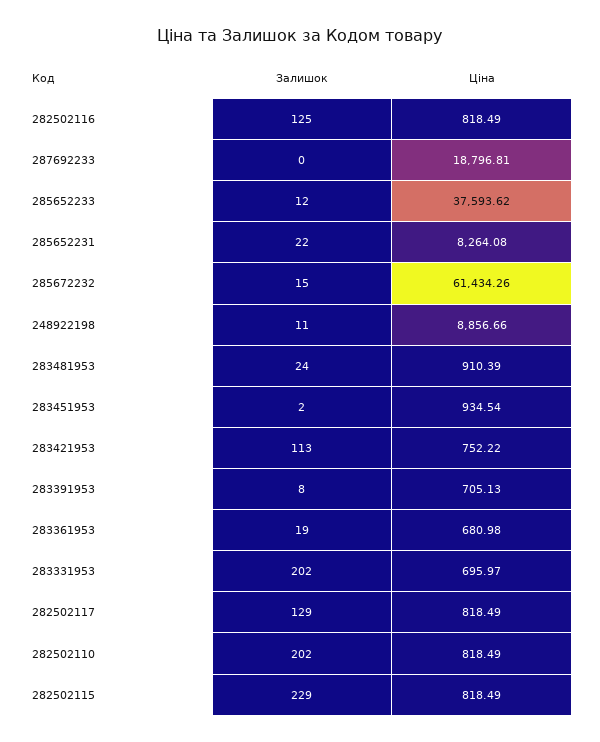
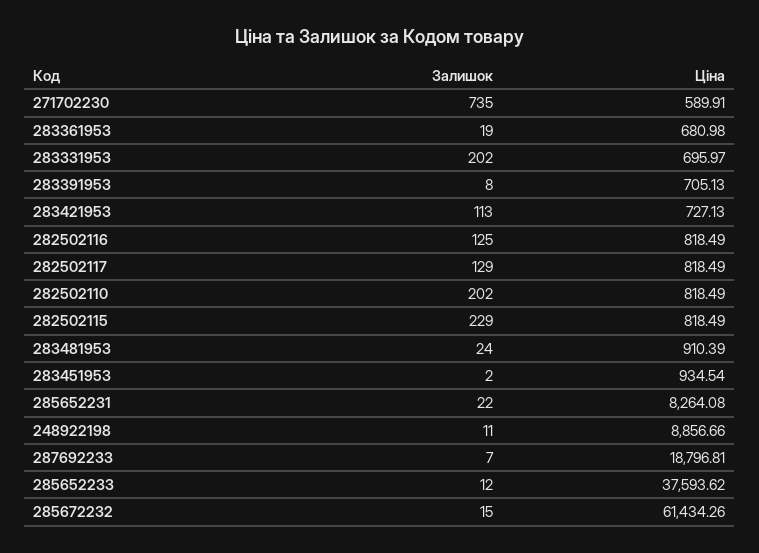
  {
    "Залишок": {
      "282502116": 125,
-     "287692233": 0,
+     "287692233": 7,
      "285652233": 12,
      "285652231": 22,
      "285672232": 15,
      "248922198": 11,
      "283481953": 24,
      "283451953": 2,
      "283421953": 113,
      "283391953": 8,
      "283361953": 19,
      "283331953": 202,
      "282502117": 129,
      "282502110": 202,
-     "282502115": 229
+     "282502115": 229,
+     "271702230": 735
    },
    "Ціна": {
      "282502116": 818.49,
      "287692233": 18796.81,
      "285652233": 37593.62,
      "285652231": 8264.08,
      "285672232": 61434.26,
      "248922198": 8856.66,
      "283481953": 910.39,
      "283451953": 934.54,
-     "283421953": 752.22,
+     "283421953": 727.13,
      "283391953": 705.13,
      "283361953": 680.98,
      "283331953": 695.97,
      "282502117": 818.49,
      "282502110": 818.49,
-     "282502115": 818.49
+     "282502115": 818.49,
+     "271702230": 589.91
    }
  }

